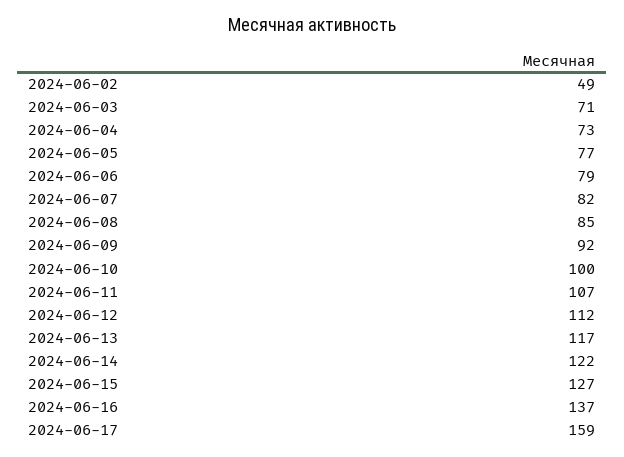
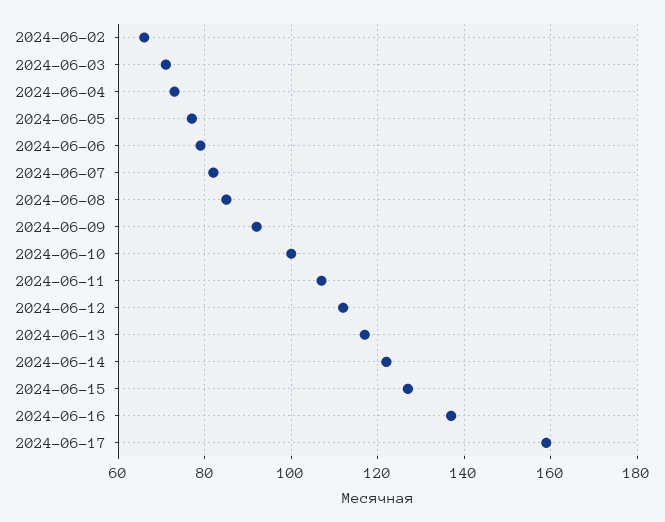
  {
-   "2024-06-02": 49,
+   "2024-06-02": 65,
    "2024-06-03": 71,
    "2024-06-04": 73,
    "2024-06-05": 77,
    "2024-06-06": 79,
    "2024-06-07": 82,
    "2024-06-08": 85,
    "2024-06-09": 92,
    "2024-06-10": 100,
    "2024-06-11": 107,
    "2024-06-12": 112,
    "2024-06-13": 117,
    "2024-06-14": 122,
    "2024-06-15": 127,
    "2024-06-16": 137,
    "2024-06-17": 159
  }

